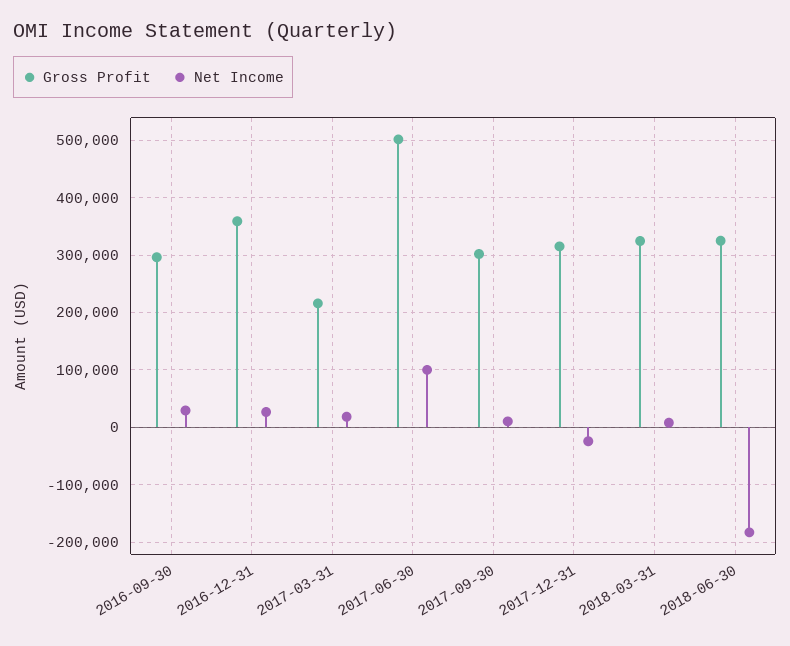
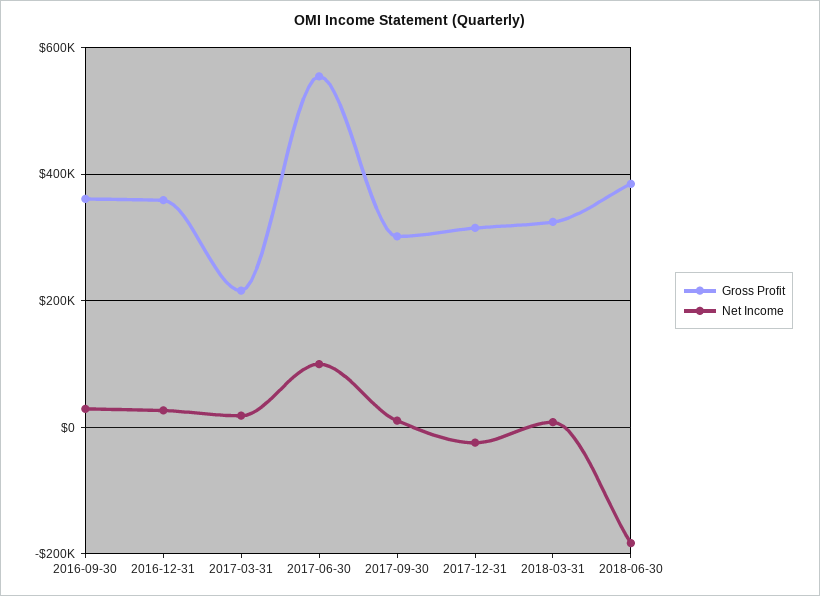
  {
    "Gross Profit": {
-     "2016-09-30": 300000,
+     "2016-09-30": 360000,
      "2016-12-31": 360000,
      "2017-03-31": 220000,
-     "2017-06-30": 500000,
+     "2017-06-30": 560000,
      "2017-09-30": 300000,
      "2017-12-31": 320000,
      "2018-03-31": 320000,
-     "2018-06-30": 320000
+     "2018-06-30": 380000
    },
    "Net Income": {
      "2016-09-30": 20000,
      "2016-12-31": 20000,
      "2017-03-31": 20000,
      "2017-06-30": 100000,
      "2017-09-30": 20000,
      "2017-12-31": -20000,
      "2018-03-31": 0,
      "2018-06-30": -180000
    }
  }

